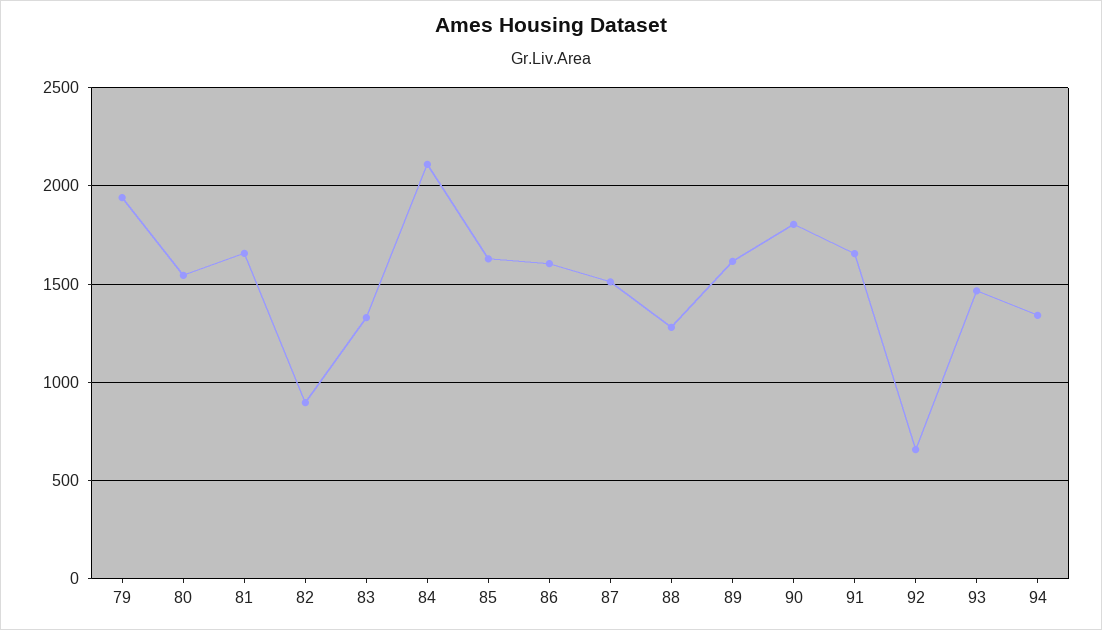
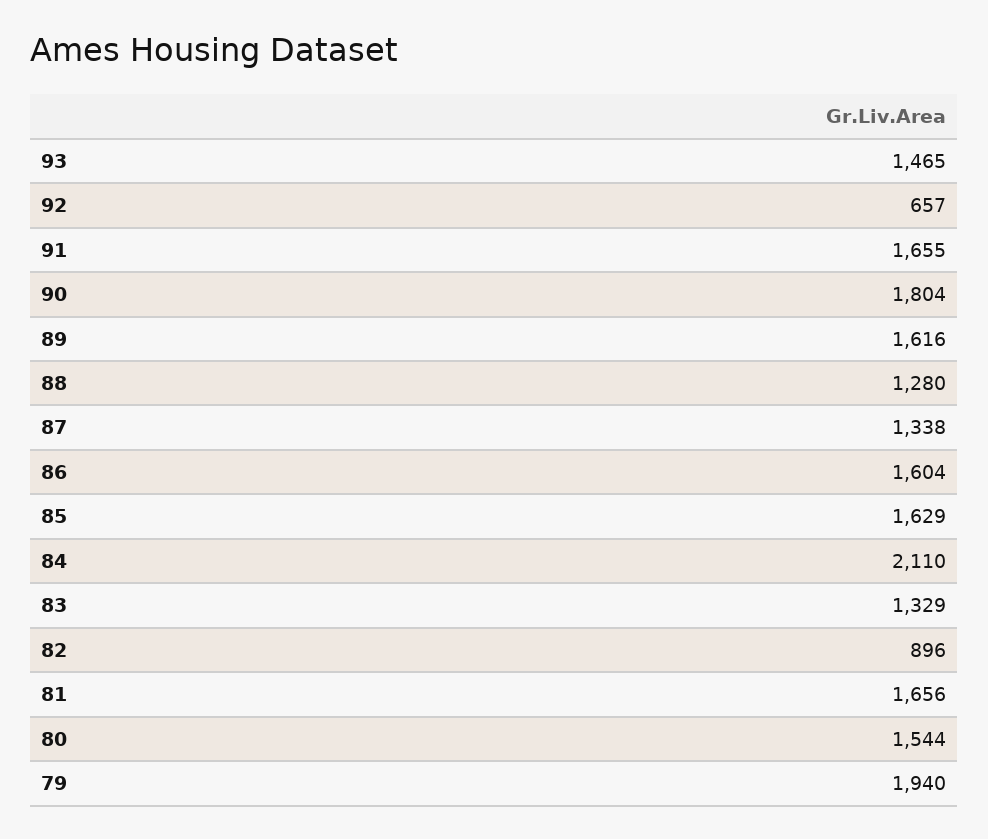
  {
    "79": 1940,
    "80": 1544,
    "81": 1656,
    "82": 896,
    "83": 1329,
    "84": 2110,
    "85": 1629,
    "86": 1604,
-   "87": 1500,
+   "87": 1338,
    "88": 1280,
    "89": 1616,
    "90": 1804,
    "91": 1655,
    "92": 657,
-   "93": 1465,
+   "93": 1465
-   "94": 1350
  }

